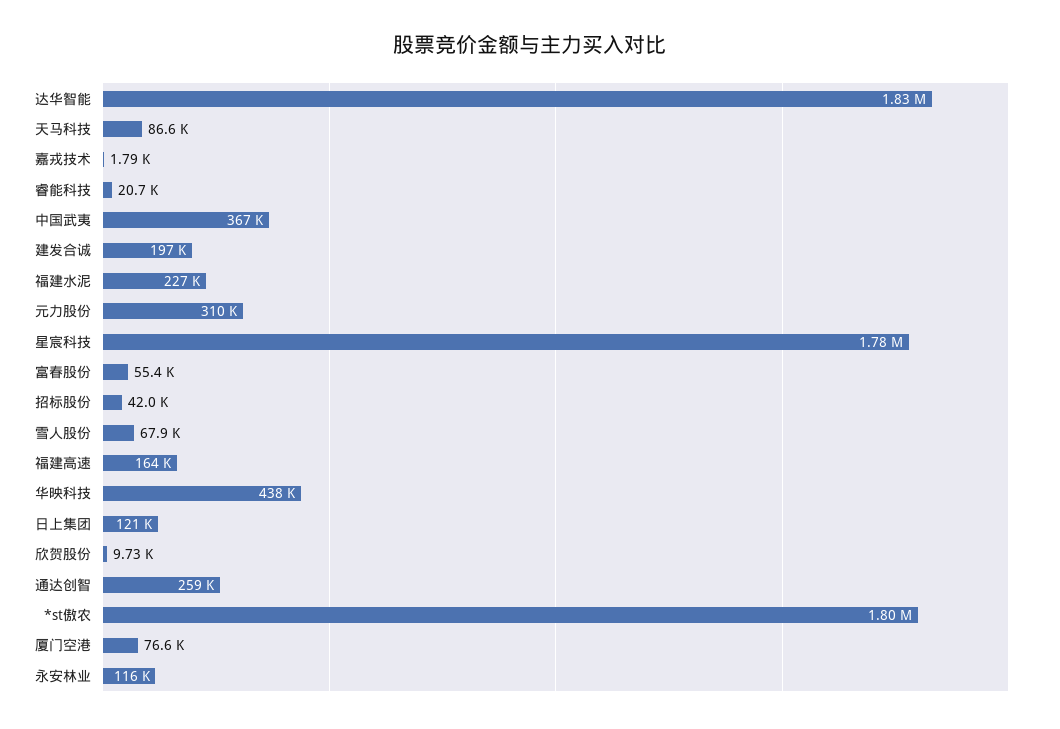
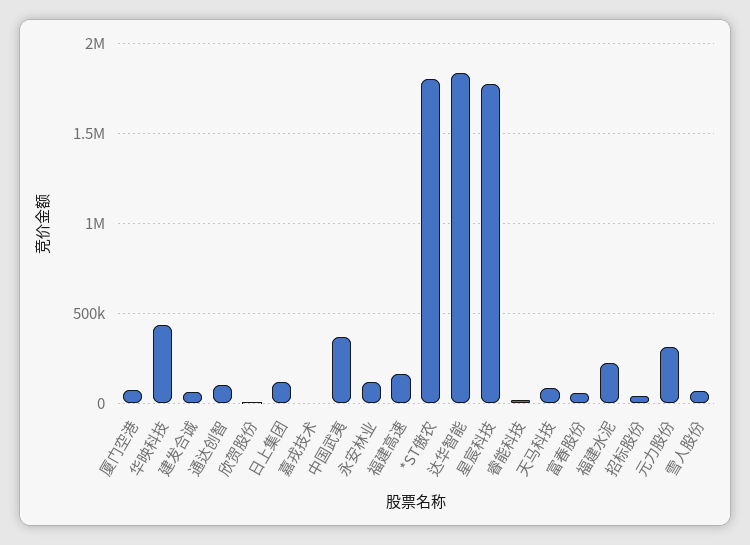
  {
    "达华智能": 1830000,
    "天马科技": 86600,
    "嘉戎技术": 1790,
    "睿能科技": 20700,
    "中国武夷": 367000,
-   "建发合诚": 197000,
+   "建发合诚": 50000,
    "福建水泥": 227000,
    "元力股份": 310000,
    "星宸科技": 1780000,
    "富春股份": 55400,
    "招标股份": 42000,
    "雪人股份": 67900,
    "福建高速": 164000,
    "华映科技": 438000,
    "日上集团": 121000,
    "欣贺股份": 9730,
-   "通达创智": 259000,
+   "通达创智": 100000,
    "*st傲农": 1800000,
    "厦门空港": 76600,
    "永安林业": 116000
  }

